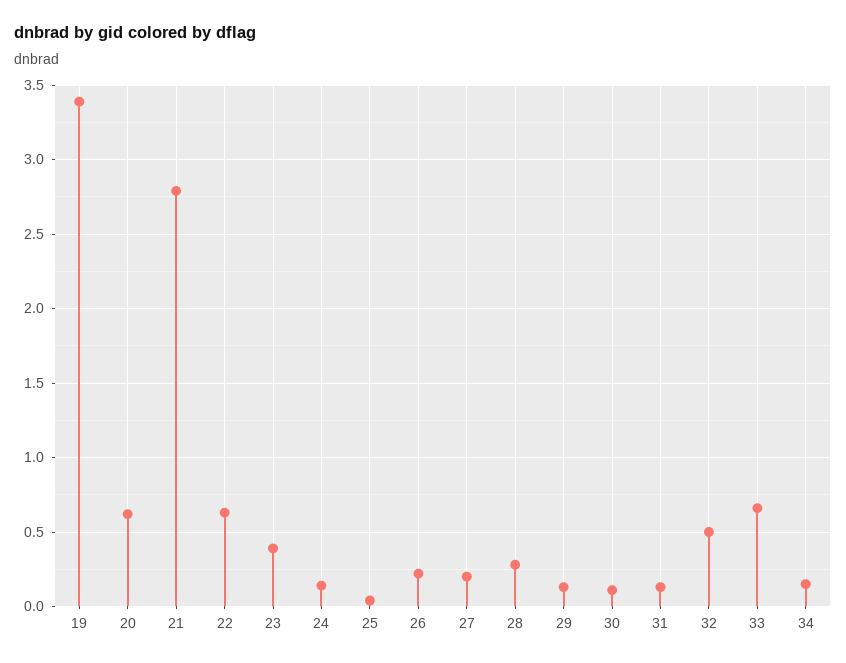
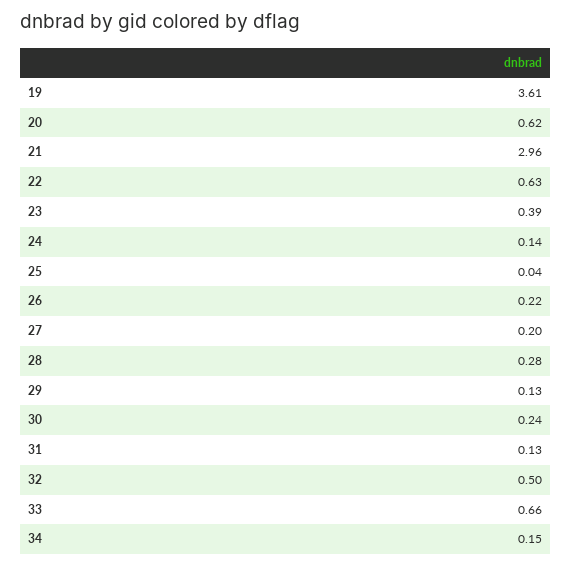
  {
-   "19": 3.4,
+   "19": 3.61,
    "20": 0.62,
-   "21": 2.8,
+   "21": 2.96,
    "22": 0.63,
    "23": 0.39,
    "24": 0.14,
    "25": 0.04,
    "26": 0.22,
    "27": 0.2,
    "28": 0.28,
    "29": 0.13,
-   "30": 0.1,
+   "30": 0.24,
    "31": 0.13,
    "32": 0.5,
    "33": 0.66,
    "34": 0.15
  }

